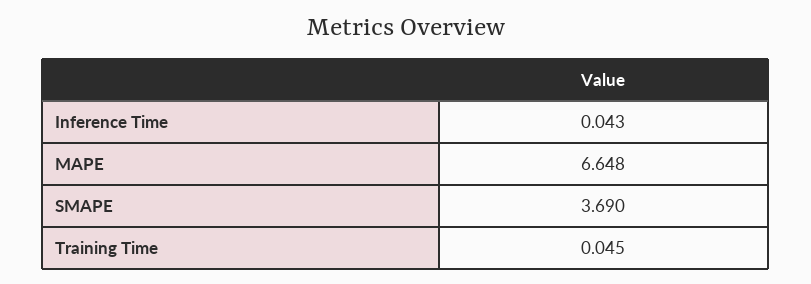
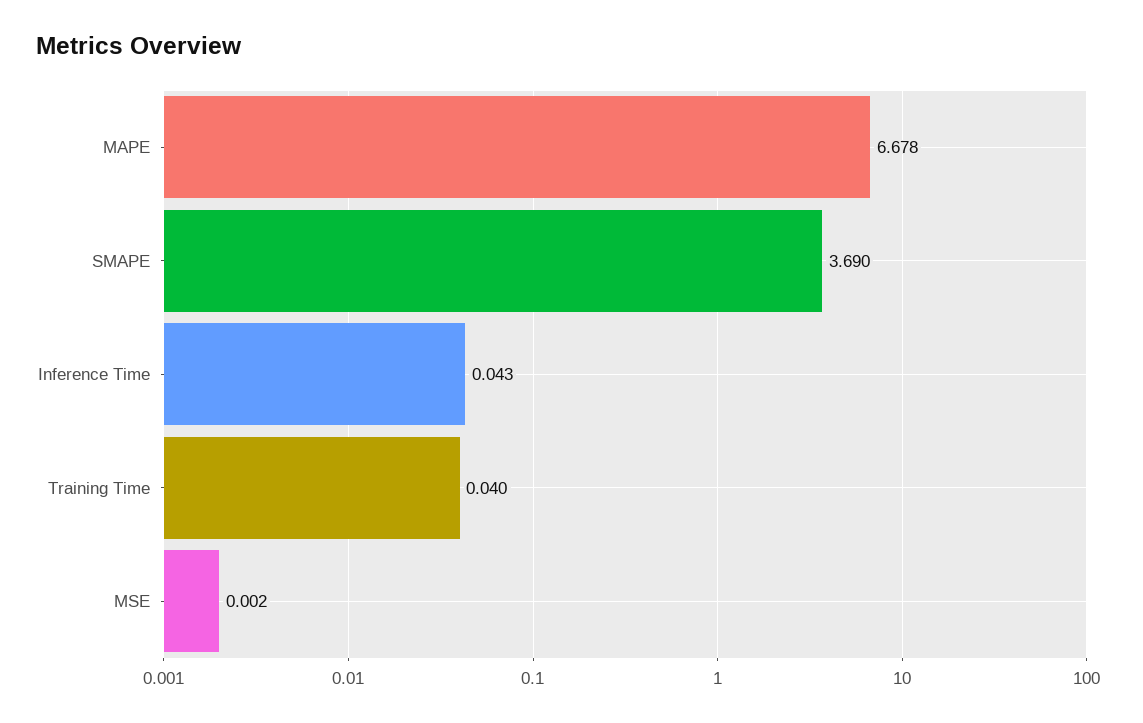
  {
    "Inference Time": 0.043,
-   "MAPE": 6.648,
+   "MAPE": 6.678,
    "SMAPE": 3.69,
-   "Training Time": 0.045
+   "Training Time": 0.04,
+   "MSE": 0.002
  }

